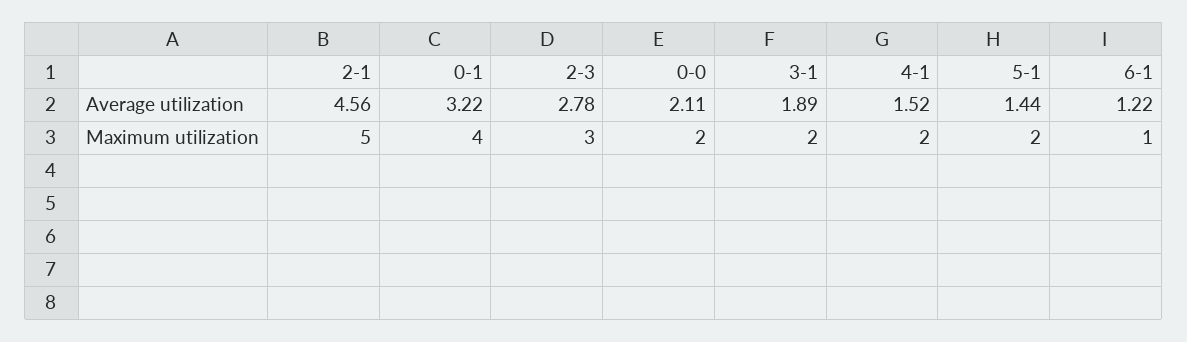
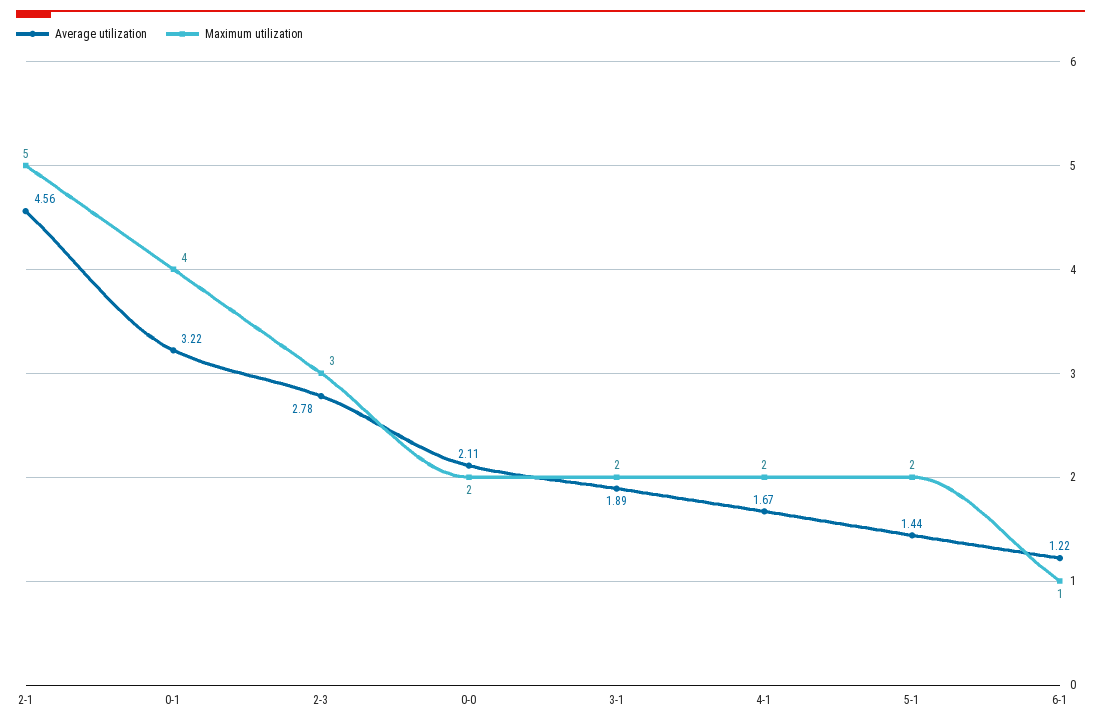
  {
    "Average utilization": {
      "2-1": 4.56,
      "0-1": 3.22,
      "2-3": 2.78,
      "0-0": 2.11,
      "3-1": 1.89,
-     "4-1": 1.52,
+     "4-1": 1.67,
      "5-1": 1.44,
      "6-1": 1.22
    },
    "Maximum utilization": {
      "2-1": 5,
      "0-1": 4,
      "2-3": 3,
      "0-0": 2,
      "3-1": 2,
      "4-1": 2,
      "5-1": 2,
      "6-1": 1
    }
  }

